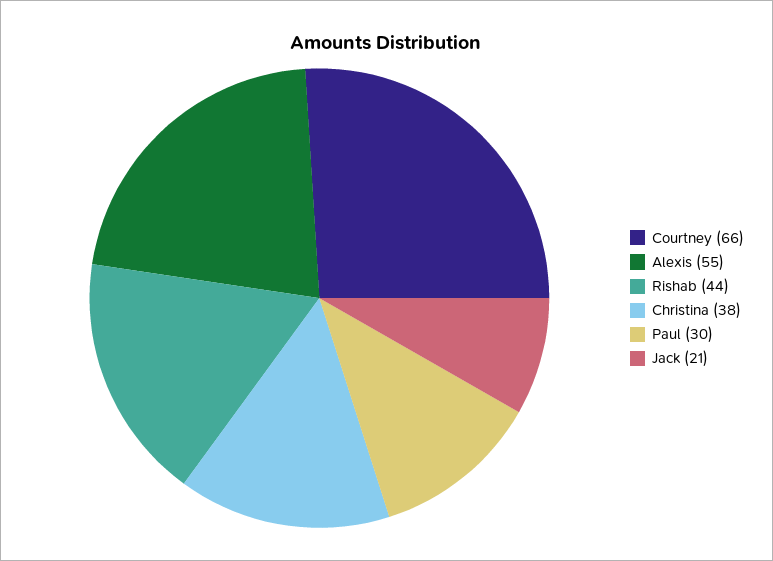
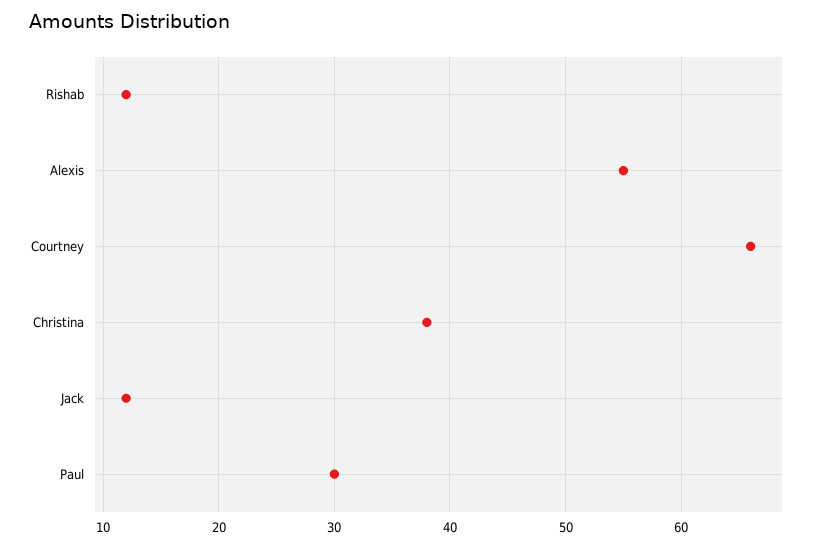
  {
    "Courtney": 66,
    "Alexis": 55,
-   "Rishab": 44,
+   "Rishab": 12,
    "Christina": 38,
    "Paul": 30,
-   "Jack": 21
+   "Jack": 12
  }

